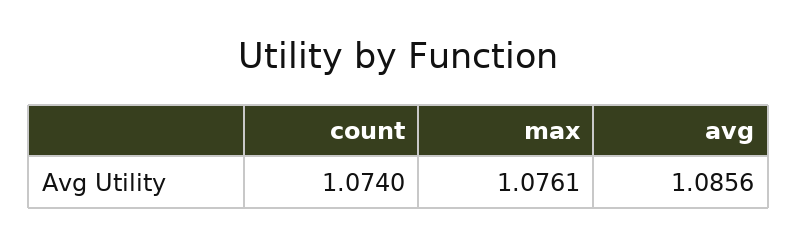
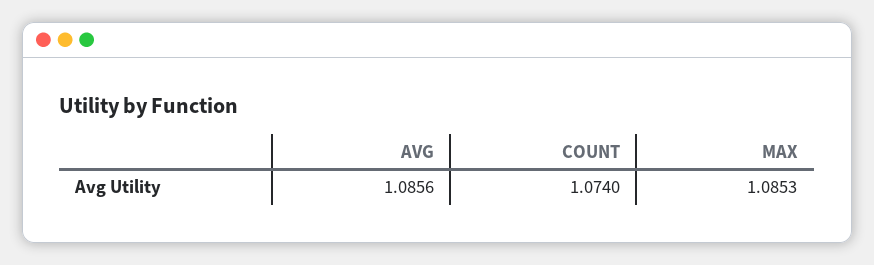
  {
    "count": 1.074,
-   "max": 1.0761,
+   "max": 1.0853,
    "avg": 1.0856
  }

